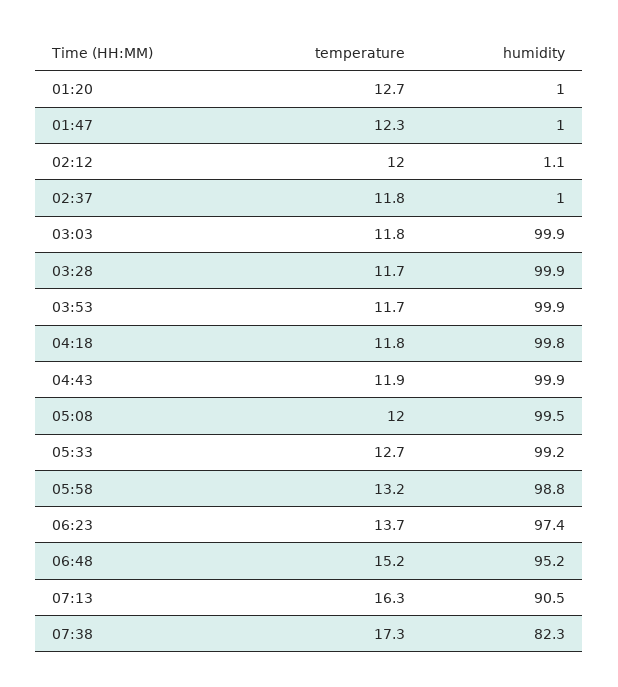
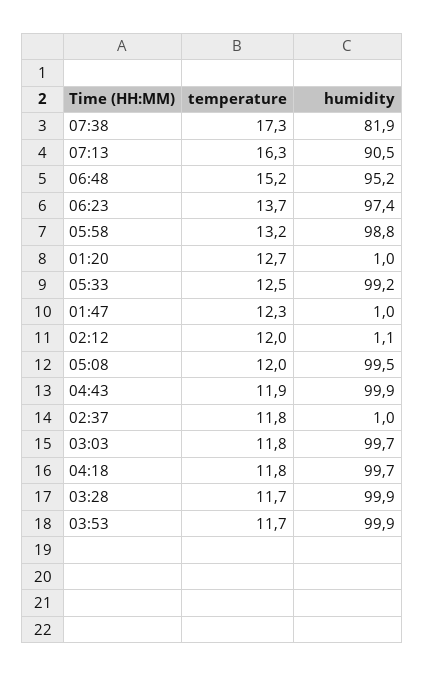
  {
    "temperature": {
      "01:20": 12.7,
      "01:47": 12.3,
      "02:12": 12,
      "02:37": 11.8,
      "03:03": 11.8,
      "03:28": 11.7,
      "03:53": 11.7,
      "04:18": 11.8,
      "04:43": 11.9,
      "05:08": 12,
-     "05:33": 12.7,
+     "05:33": 12.5,
      "05:58": 13.2,
      "06:23": 13.7,
      "06:48": 15.2,
      "07:13": 16.3,
      "07:38": 17.3
    },
    "humidity": {
      "01:20": 1,
      "01:47": 1,
      "02:12": 1.1,
      "02:37": 1,
-     "03:03": 99.9,
+     "03:03": 99.7,
      "03:28": 99.9,
      "03:53": 99.9,
-     "04:18": 99.8,
+     "04:18": 99.7,
      "04:43": 99.9,
      "05:08": 99.5,
      "05:33": 99.2,
      "05:58": 98.8,
      "06:23": 97.4,
      "06:48": 95.2,
      "07:13": 90.5,
-     "07:38": 82.3
+     "07:38": 81.9
    }
  }

